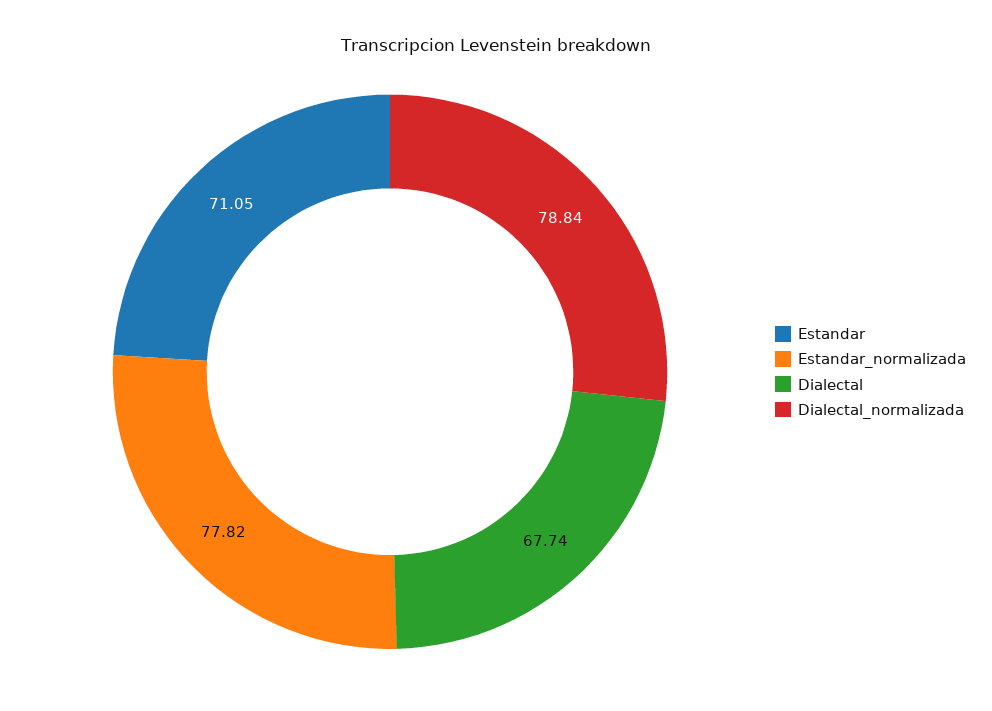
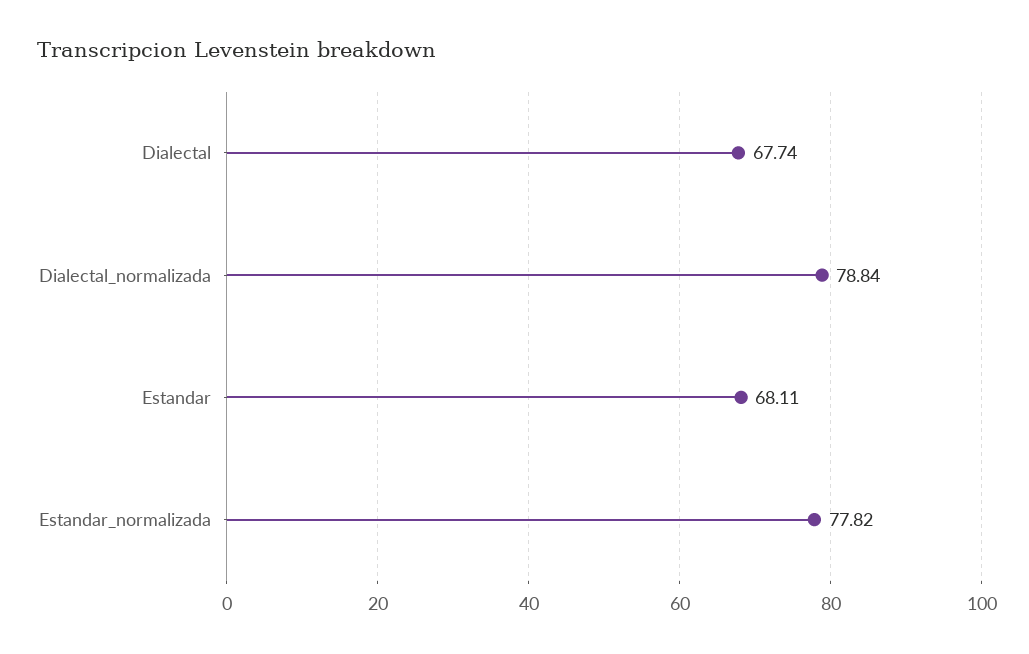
  {
-   "Estandar": 71.05,
+   "Estandar": 68.11,
    "Estandar_normalizada": 77.82,
    "Dialectal": 67.74,
    "Dialectal_normalizada": 78.84
  }

